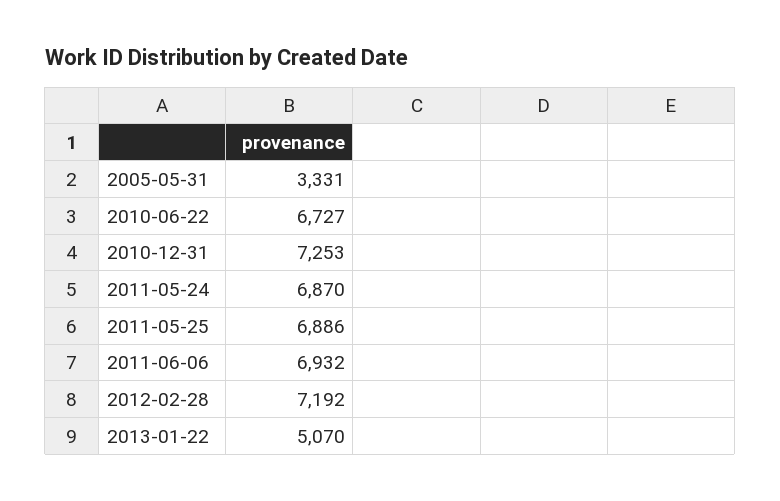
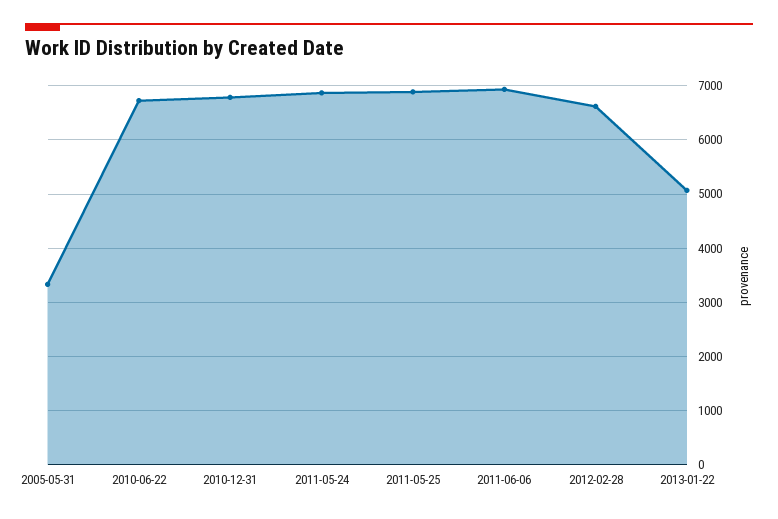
  {
    "2005-05-31": 3331,
    "2010-06-22": 6727,
-   "2010-12-31": 7253,
+   "2010-12-31": 6800,
    "2011-05-24": 6870,
    "2011-05-25": 6886,
    "2011-06-06": 6932,
-   "2012-02-28": 7192,
+   "2012-02-28": 6600,
    "2013-01-22": 5070
  }

